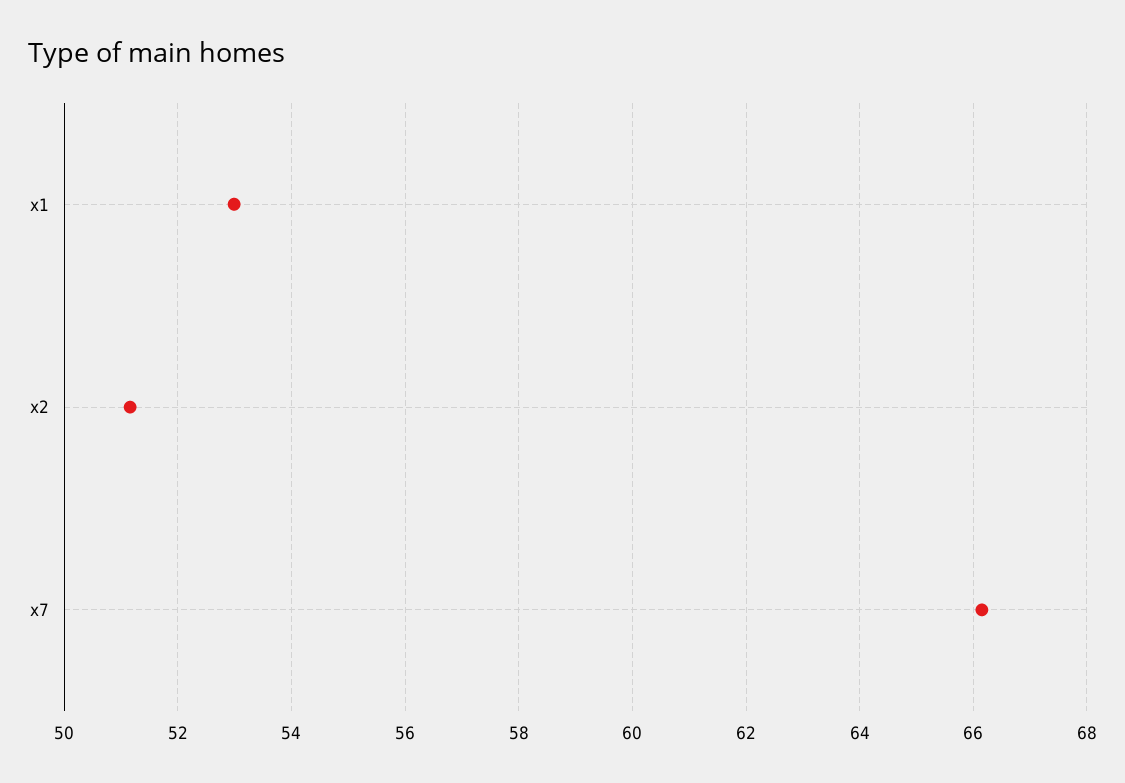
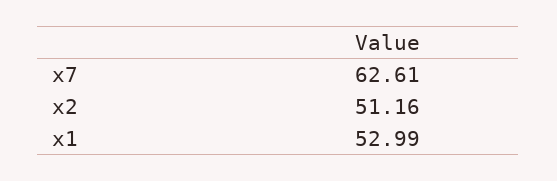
  {
    "x1": 52.99,
    "x2": 51.16,
-   "x7": 66.2
+   "x7": 62.61
  }

